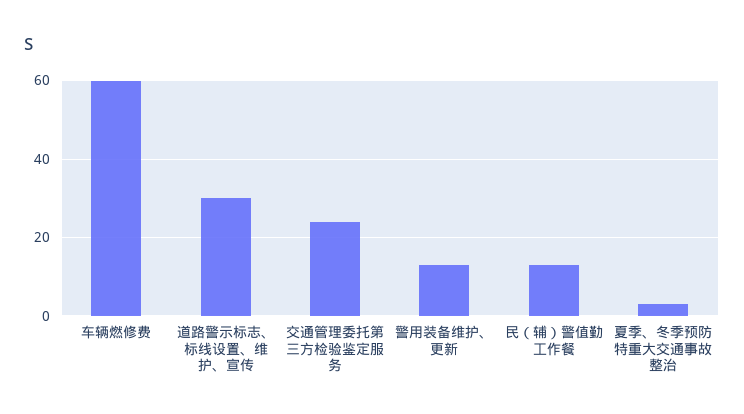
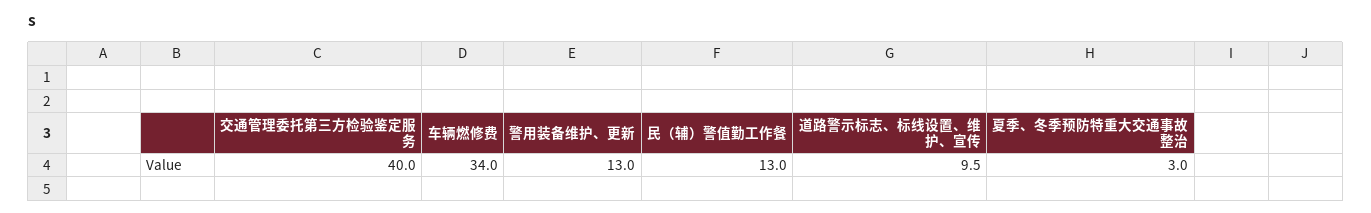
  {
-   "车辆燃修费": 60,
+   "车辆燃修费": 34,
-   "道路警示标志、标线设置、维护、宣传": 30,
+   "道路警示标志、标线设置、维护、宣传": 9.5,
-   "交通管理委托第三方检验鉴定服务": 25,
+   "交通管理委托第三方检验鉴定服务": 40,
    "警用装备维护、更新": 13,
    "民（辅）警值勤工作餐": 13,
    "夏季、冬季预防特重大交通事故整治": 3
  }

